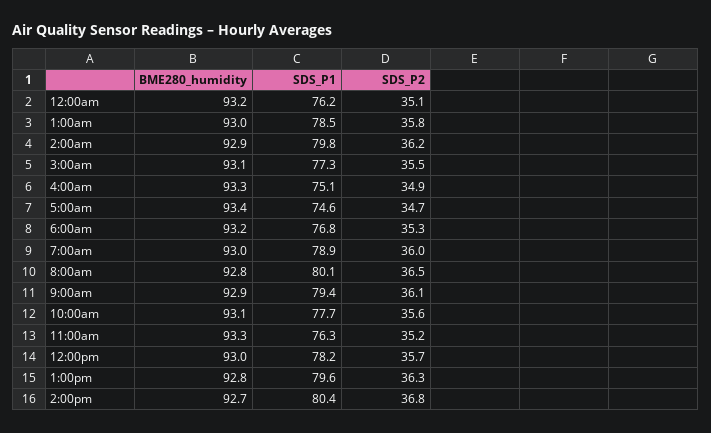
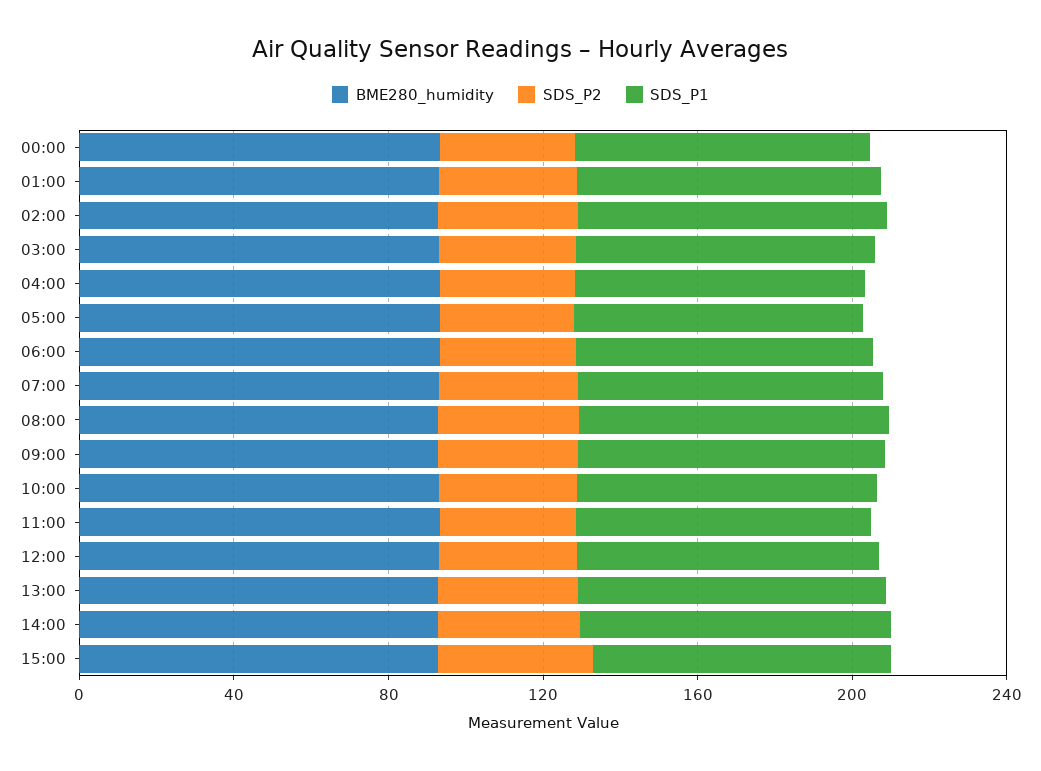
  {
    "BME280_humidity": {
      "12:00am": 93.2,
      "1:00am": 93,
      "2:00am": 92.9,
      "3:00am": 93.1,
      "4:00am": 93.3,
      "5:00am": 93.4,
      "6:00am": 93.2,
      "7:00am": 93,
      "8:00am": 92.8,
      "9:00am": 92.9,
      "10:00am": 93.1,
      "11:00am": 93.3,
      "12:00pm": 93,
      "1:00pm": 92.8,
-     "2:00pm": 92.7
+     "2:00pm": 92.7,
+     "15:00": 90
    },
    "SDS_P1": {
      "12:00am": 76.2,
      "1:00am": 78.5,
      "2:00am": 79.8,
      "3:00am": 77.3,
      "4:00am": 75.1,
      "5:00am": 74.6,
      "6:00am": 76.8,
      "7:00am": 78.9,
      "8:00am": 80.1,
      "9:00am": 79.4,
      "10:00am": 77.7,
      "11:00am": 76.3,
      "12:00pm": 78.2,
      "1:00pm": 79.6,
-     "2:00pm": 80.4
+     "2:00pm": 80.4,
+     "15:00": 80
    },
    "SDS_P2": {
      "12:00am": 35.1,
      "1:00am": 35.8,
      "2:00am": 36.2,
      "3:00am": 35.5,
      "4:00am": 34.9,
      "5:00am": 34.7,
      "6:00am": 35.3,
      "7:00am": 36,
      "8:00am": 36.5,
      "9:00am": 36.1,
      "10:00am": 35.6,
      "11:00am": 35.2,
      "12:00pm": 35.7,
      "1:00pm": 36.3,
-     "2:00pm": 36.8
+     "2:00pm": 36.8,
+     "15:00": 40
    }
  }

